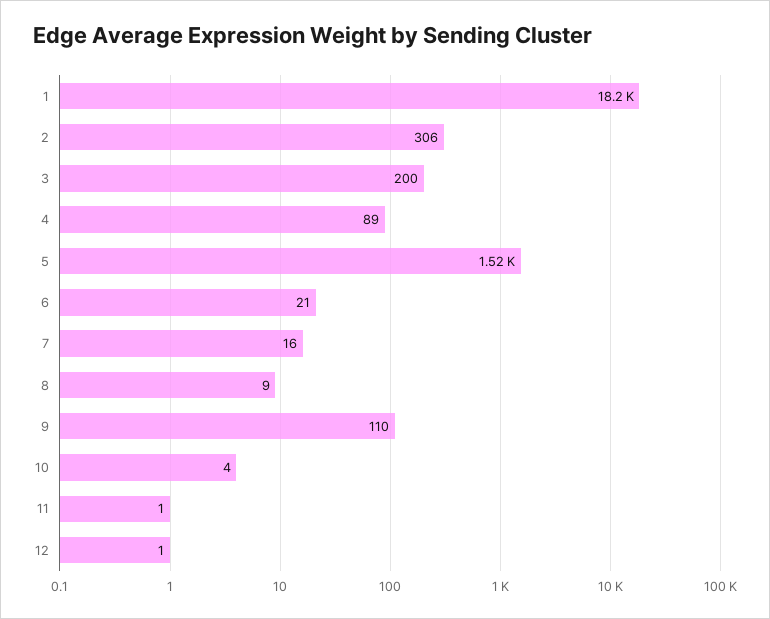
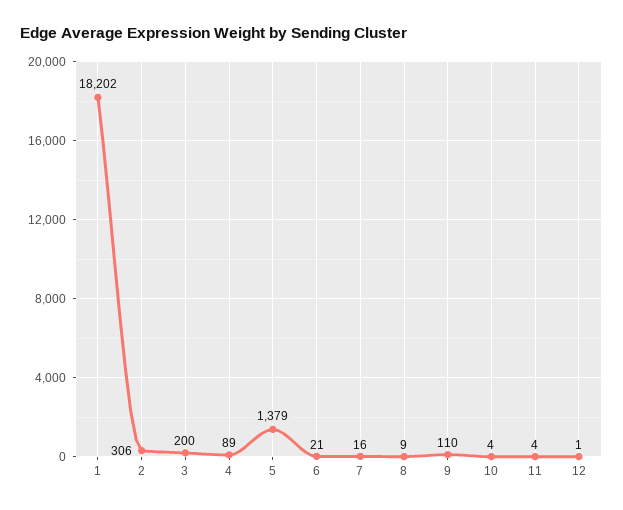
  {
    "1": 18202,
    "2": 306,
    "3": 200,
    "4": 89,
-   "5": 1520,
+   "5": 1379,
    "6": 21,
    "7": 16,
    "8": 9,
    "9": 110,
    "10": 4,
-   "11": 1,
+   "11": 4,
    "12": 1
  }

